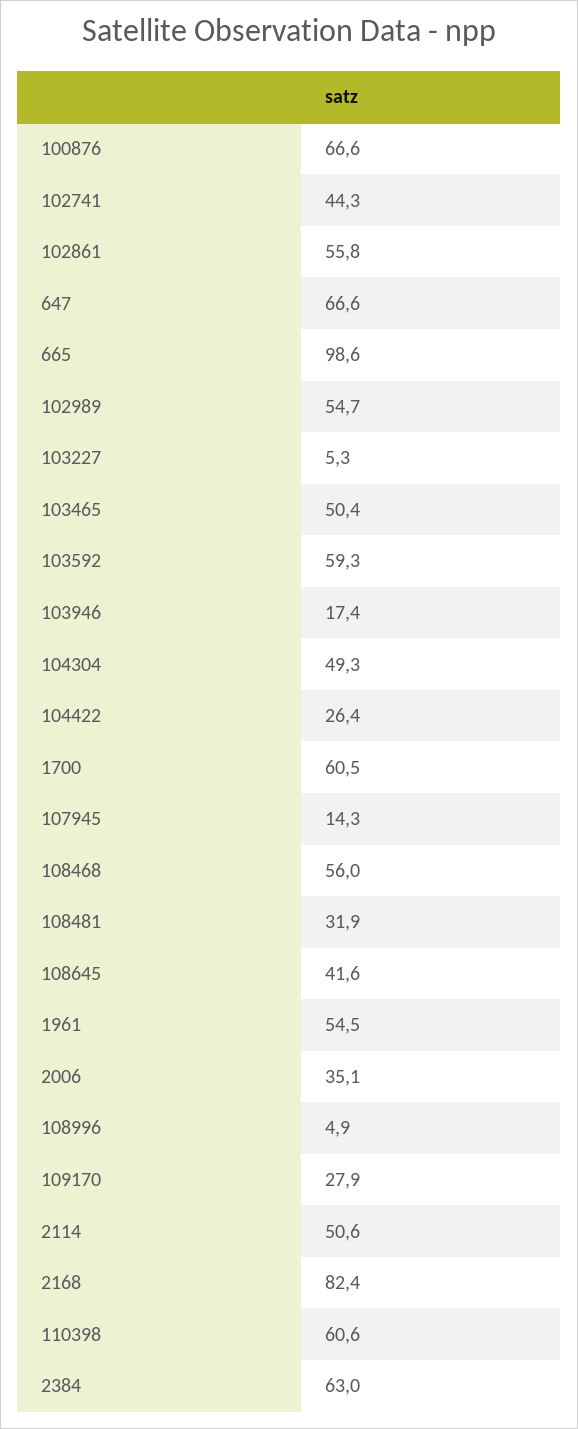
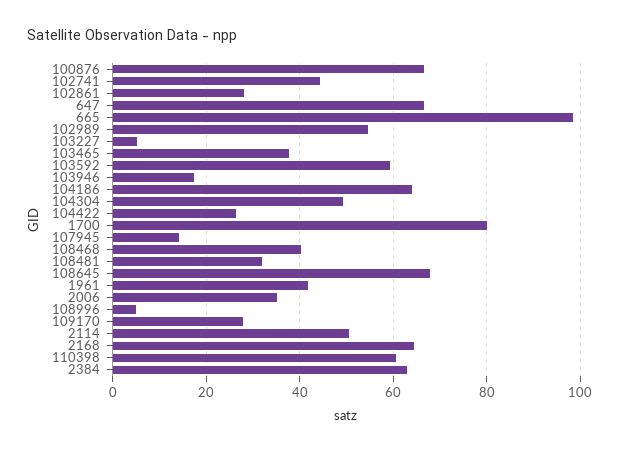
  {
    "100876": 66.6,
    "102741": 44.3,
-   "102861": 55.8,
+   "102861": 28,
    "647": 66.6,
    "665": 98.6,
    "102989": 54.7,
    "103227": 5.3,
-   "103465": 50.4,
+   "103465": 38,
    "103592": 59.3,
    "103946": 17.4,
    "104304": 49.3,
    "104422": 26.4,
-   "1700": 60.5,
+   "1700": 80,
    "107945": 14.3,
-   "108468": 56,
+   "108468": 40,
    "108481": 31.9,
-   "108645": 41.6,
+   "108645": 68,
-   "1961": 54.5,
+   "1961": 42,
    "2006": 35.1,
    "108996": 4.9,
    "109170": 27.9,
    "2114": 50.6,
-   "2168": 82.4,
+   "2168": 64,
    "110398": 60.6,
-   "2384": 63
+   "2384": 63,
+   "104186": 64
  }

